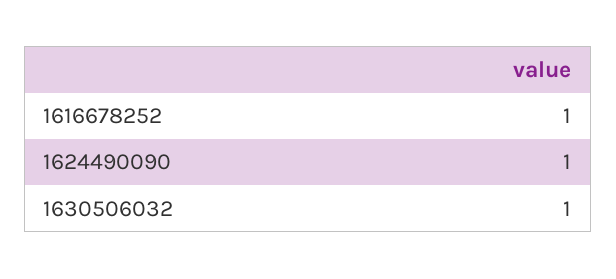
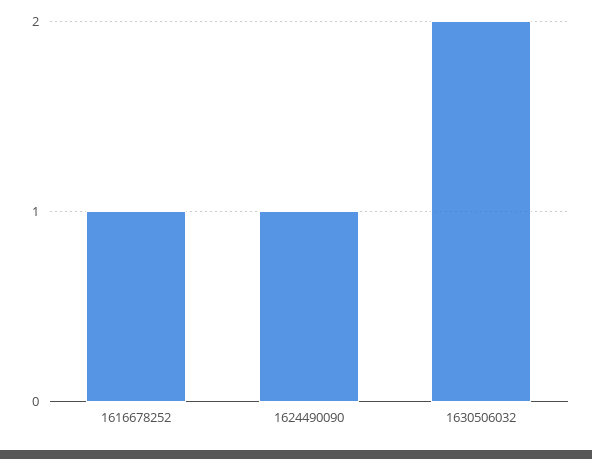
  {
    "1616678252": 1,
    "1624490090": 1,
-   "1630506032": 1
+   "1630506032": 2
  }

